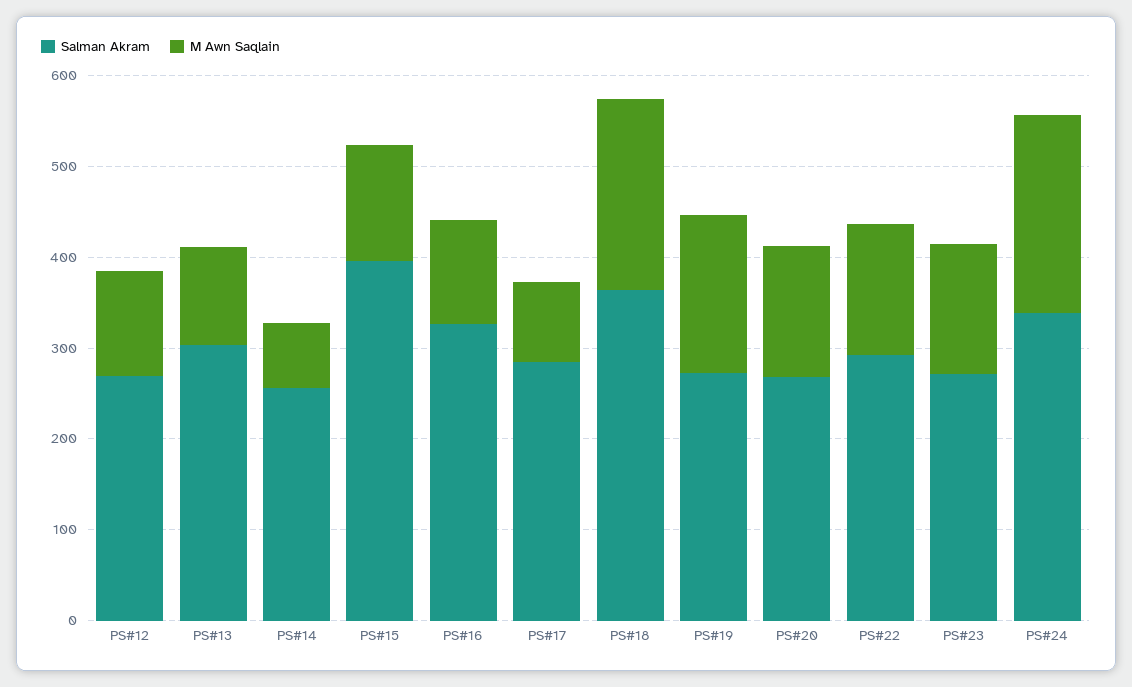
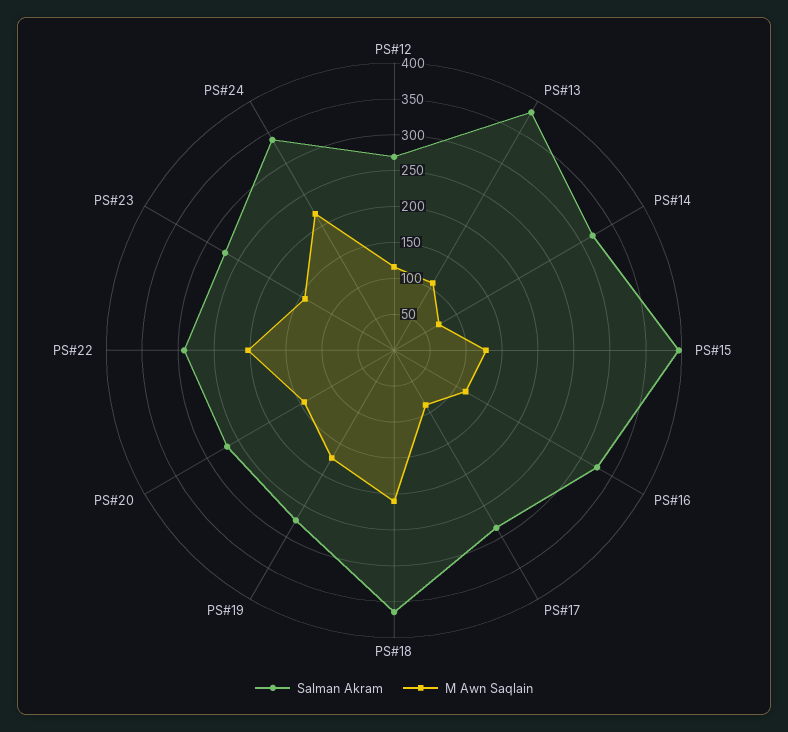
  {
    "Salman Akram": {
      "PS#12": 260,
-     "PS#13": 300,
+     "PS#13": 375,
-     "PS#14": 260,
+     "PS#14": 325,
      "PS#15": 400,
      "PS#16": 320,
      "PS#17": 280,
      "PS#18": 360,
      "PS#19": 280,
      "PS#20": 260,
      "PS#22": 300,
      "PS#23": 280,
      "PS#24": 340
    },
    "M Awn Saqlain": {
      "PS#12": 120,
      "PS#13": 100,
      "PS#14": 80,
      "PS#15": 120,
      "PS#16": 120,
      "PS#17": 80,
      "PS#18": 220,
      "PS#19": 180,
      "PS#20": 140,
-     "PS#22": 140,
+     "PS#22": 200,
      "PS#23": 140,
      "PS#24": 220
    }
  }

